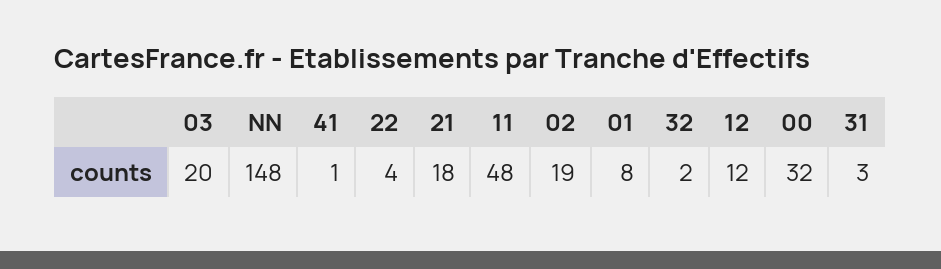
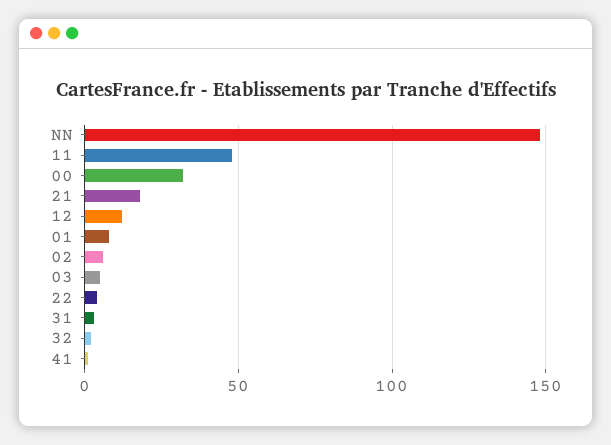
  {
-   "03": 20,
+   "03": 5,
    "NN": 148,
    "41": 1,
    "22": 4,
    "21": 18,
    "11": 48,
-   "02": 19,
+   "02": 5,
    "01": 8,
    "32": 2,
    "12": 12,
    "00": 32,
    "31": 3
  }

